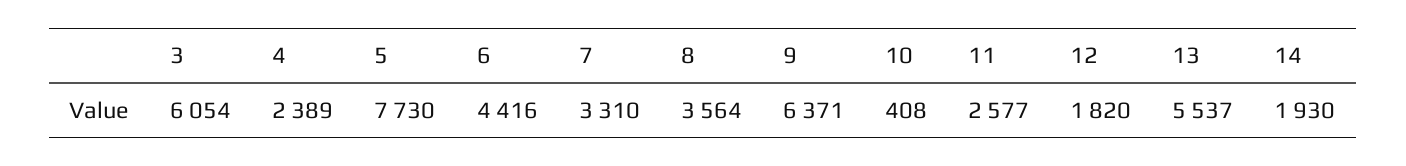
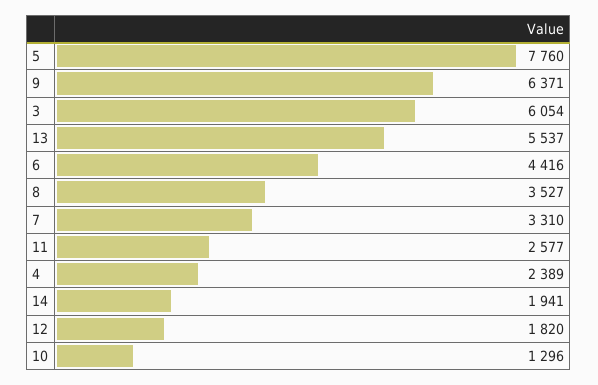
  {
    "3": 6054,
    "4": 2389,
-   "5": 7730,
+   "5": 7760,
    "6": 4416,
    "7": 3310,
-   "8": 3564,
+   "8": 3527,
    "9": 6371,
-   "10": 408,
+   "10": 1296,
    "11": 2577,
    "12": 1820,
    "13": 5537,
-   "14": 1930
+   "14": 1941
  }

